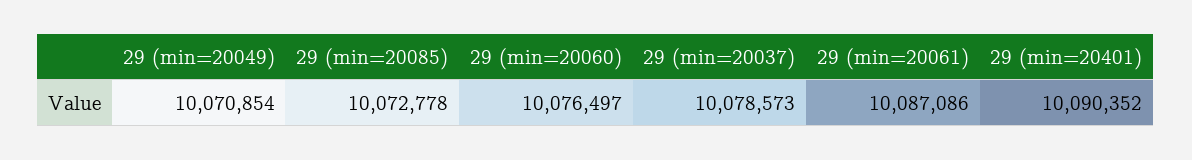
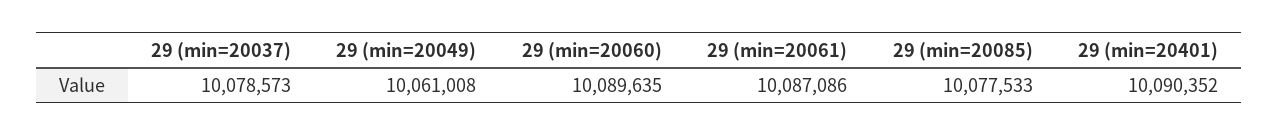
  {
-   "29 (min=20049)": 10070854,
+   "29 (min=20049)": 10061008,
-   "29 (min=20085)": 10072778,
+   "29 (min=20085)": 10077533,
-   "29 (min=20060)": 10076497,
+   "29 (min=20060)": 10089635,
    "29 (min=20037)": 10078573,
    "29 (min=20061)": 10087086,
    "29 (min=20401)": 10090352
  }

